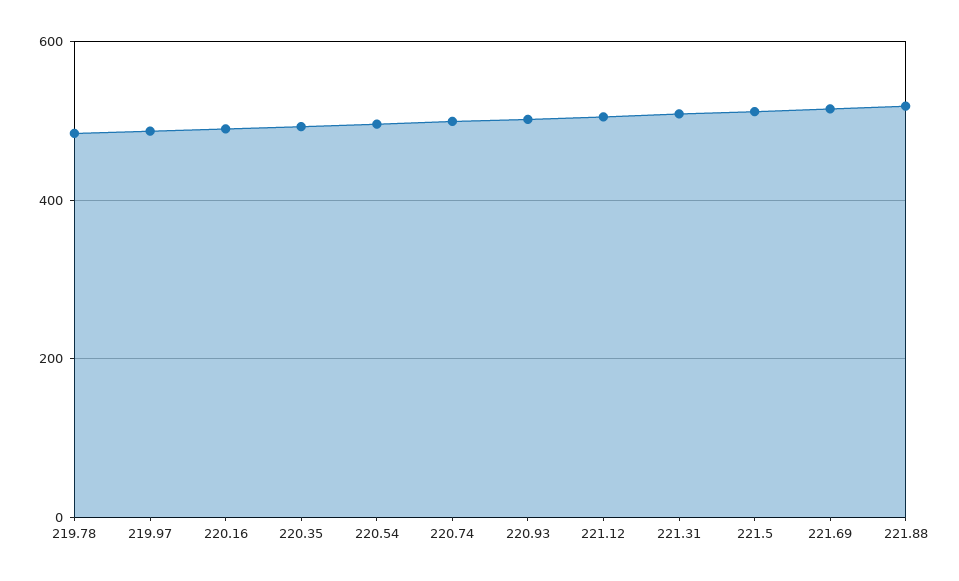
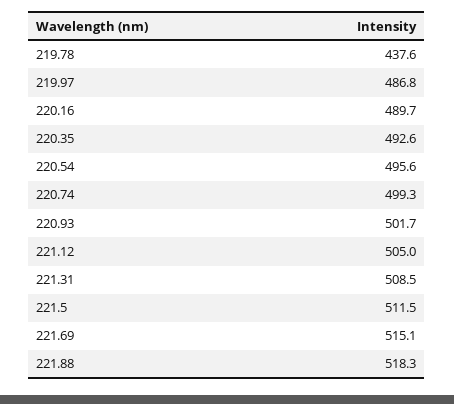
  {
-   "219.78": 480,
+   "219.78": 437.6,
    "219.97": 486.8,
    "220.16": 489.7,
    "220.35": 492.6,
    "220.54": 495.6,
    "220.74": 499.3,
    "220.93": 501.7,
    "221.12": 505,
    "221.31": 508.5,
    "221.5": 511.5,
    "221.69": 515.1,
    "221.88": 518.3
  }

